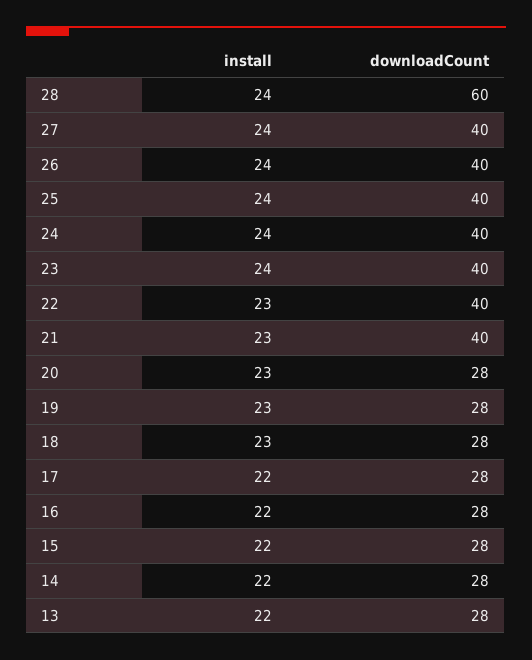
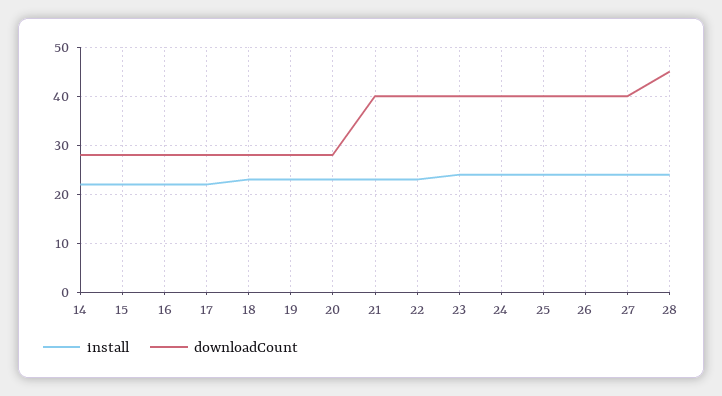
  {
    "install": {
      "28": 24,
      "27": 24,
      "26": 24,
      "25": 24,
      "24": 24,
      "23": 24,
      "22": 23,
      "21": 23,
      "20": 23,
      "19": 23,
      "18": 23,
      "17": 22,
      "16": 22,
      "15": 22,
-     "14": 22,
+     "14": 22
-     "13": 22
    },
    "downloadCount": {
-     "28": 60,
+     "28": 45,
      "27": 40,
      "26": 40,
      "25": 40,
      "24": 40,
      "23": 40,
      "22": 40,
      "21": 40,
      "20": 28,
      "19": 28,
      "18": 28,
      "17": 28,
      "16": 28,
      "15": 28,
-     "14": 28,
+     "14": 28
-     "13": 28
    }
  }

